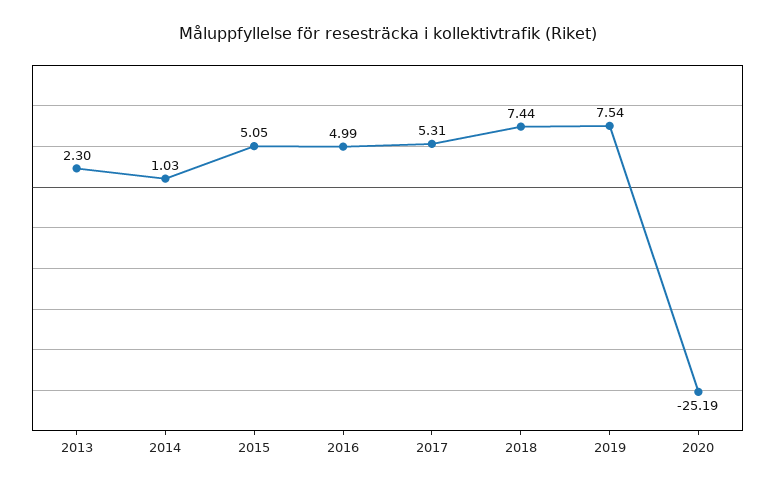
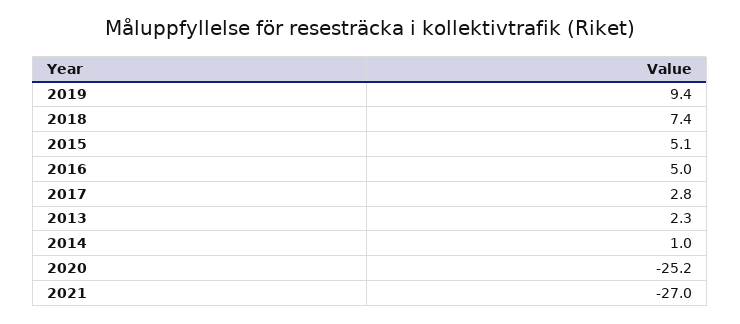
  {
    "2013": 2.3,
    "2014": 1.03,
    "2015": 5.05,
    "2016": 4.99,
-   "2017": 5.31,
+   "2017": 2.8,
    "2018": 7.44,
-   "2019": 7.54,
+   "2019": 9.4,
-   "2020": -25.19
+   "2020": -25.19,
+   "2021": -27
  }

